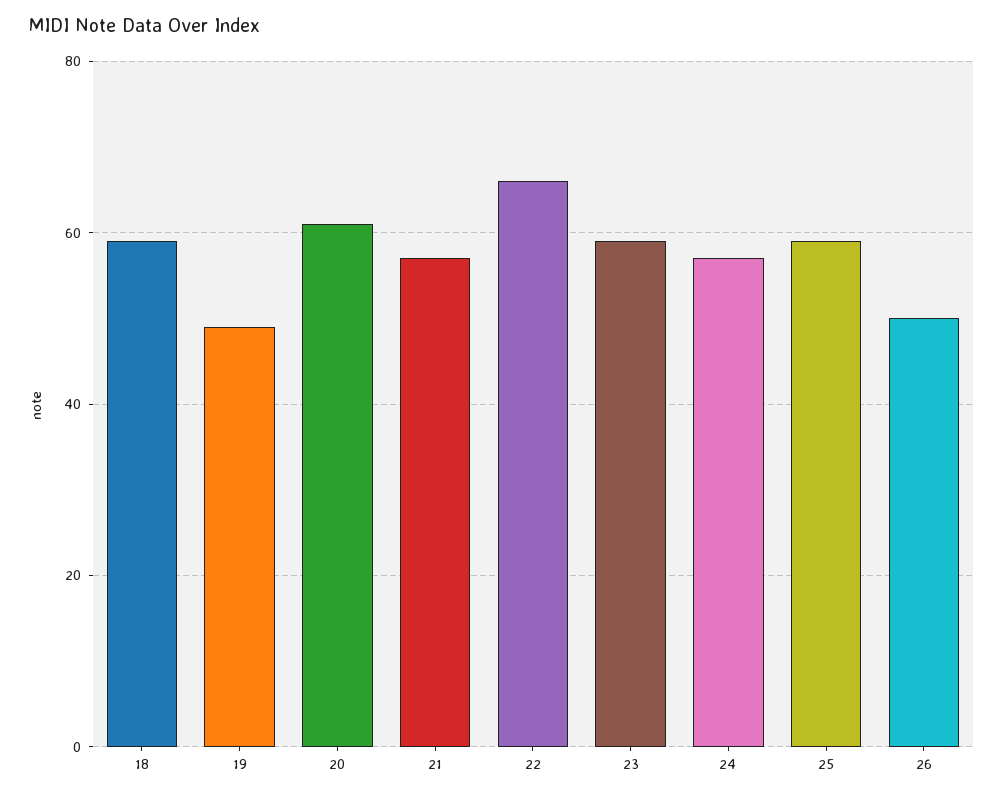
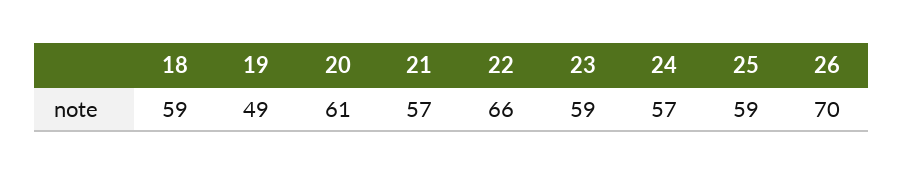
  {
    "18": 59,
    "19": 49,
    "20": 61,
    "21": 57,
    "22": 66,
    "23": 59,
    "24": 57,
    "25": 59,
-   "26": 50
+   "26": 70
  }

